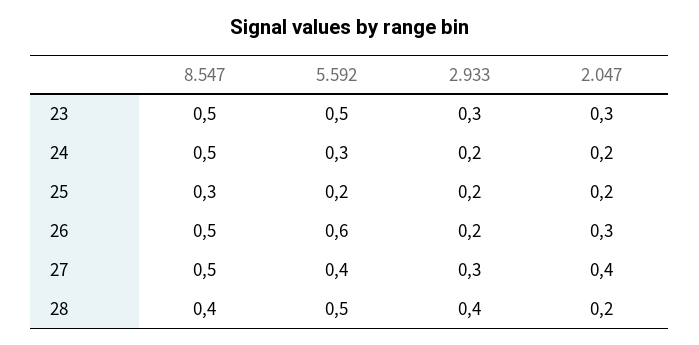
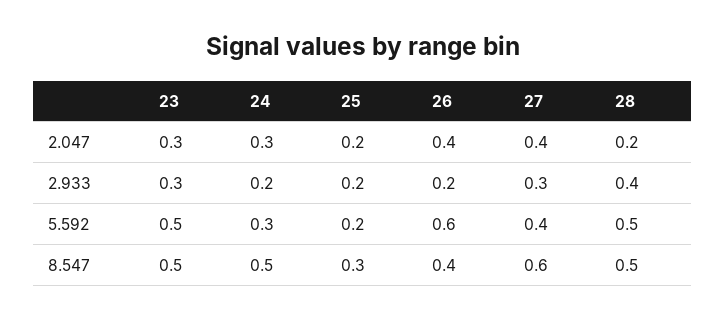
  {
    "8.547": {
      "23": 0.5,
      "24": 0.5,
      "25": 0.3,
-     "26": 0.5,
+     "26": 0.4,
-     "27": 0.5,
+     "27": 0.6,
-     "28": 0.4
+     "28": 0.5
    },
    "5.592": {
      "23": 0.5,
      "24": 0.3,
      "25": 0.2,
      "26": 0.6,
      "27": 0.4,
      "28": 0.5
    },
    "2.933": {
      "23": 0.3,
      "24": 0.2,
      "25": 0.2,
      "26": 0.2,
      "27": 0.3,
      "28": 0.4
    },
    "2.047": {
      "23": 0.3,
-     "24": 0.2,
+     "24": 0.3,
      "25": 0.2,
-     "26": 0.3,
+     "26": 0.4,
      "27": 0.4,
      "28": 0.2
    }
  }

